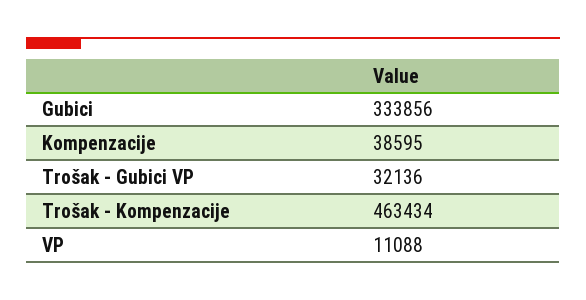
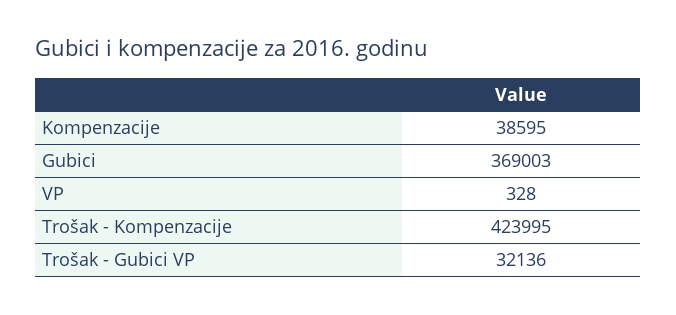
  {
-   "Gubici": 333856,
+   "Gubici": 369003,
    "Kompenzacije": 38595,
    "Trošak - Gubici VP": 32136,
-   "Trošak - Kompenzacije": 463434,
+   "Trošak - Kompenzacije": 423995,
-   "VP": 11088
+   "VP": 328
  }

